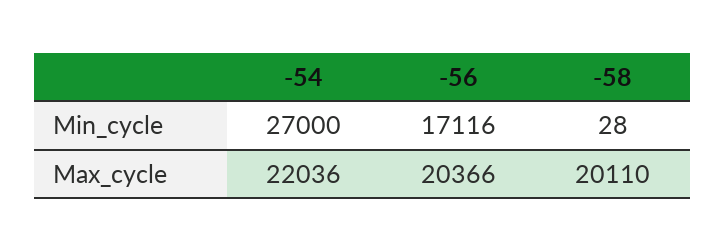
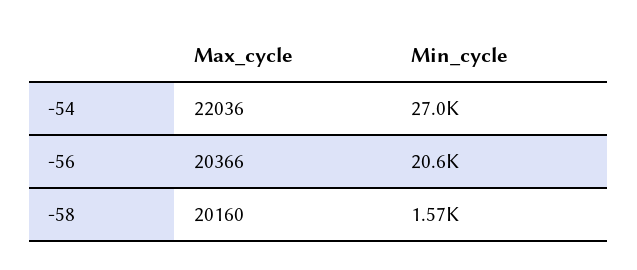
  {
    "-54": {
      "Min_cycle": 27000,
      "Max_cycle": 22036
    },
    "-56": {
-     "Min_cycle": 17116,
+     "Min_cycle": 20600,
      "Max_cycle": 20366
    },
    "-58": {
-     "Min_cycle": 28,
+     "Min_cycle": 1570,
-     "Max_cycle": 20110
+     "Max_cycle": 20160
    }
  }

